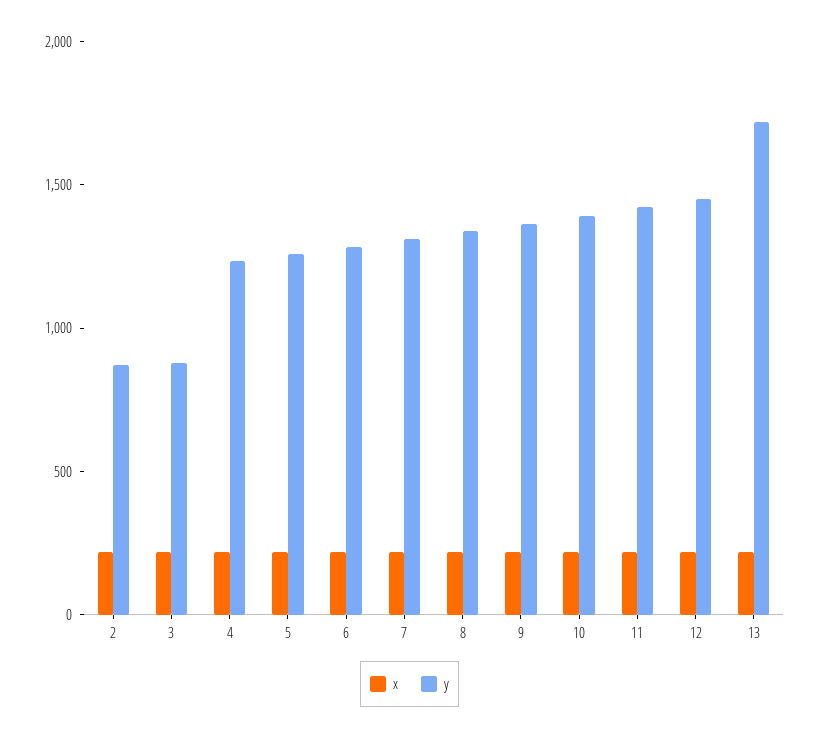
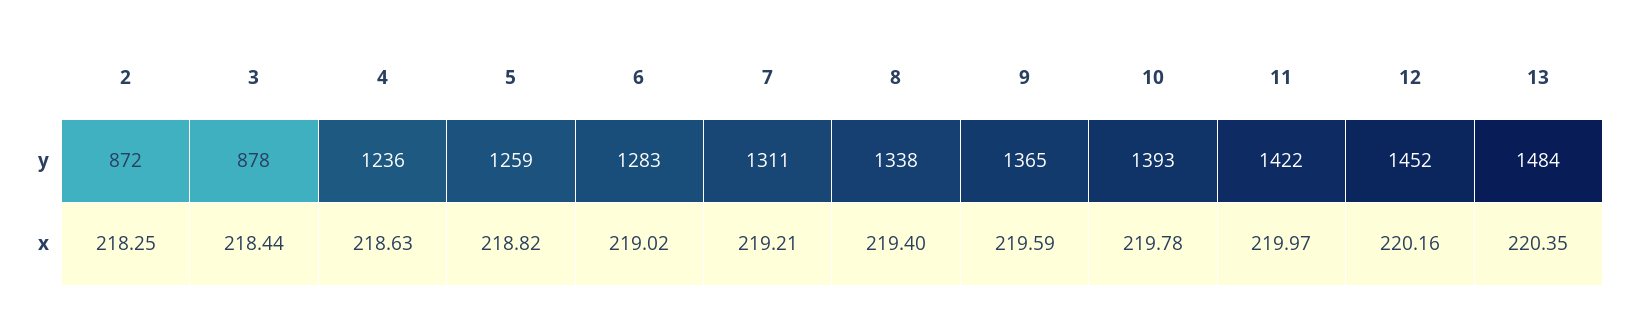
  {
    "x": {
      "2": 218.25,
      "3": 218.44,
      "4": 218.63,
      "5": 218.82,
      "6": 219.02,
      "7": 219.21,
      "8": 219.4,
      "9": 219.59,
      "10": 219.78,
      "11": 219.97,
      "12": 220.16,
      "13": 220.35
    },
    "y": {
      "2": 872,
      "3": 878,
      "4": 1236,
      "5": 1259,
      "6": 1283,
      "7": 1311,
      "8": 1338,
      "9": 1365,
      "10": 1393,
      "11": 1422,
      "12": 1452,
-     "13": 1700
+     "13": 1484
    }
  }

